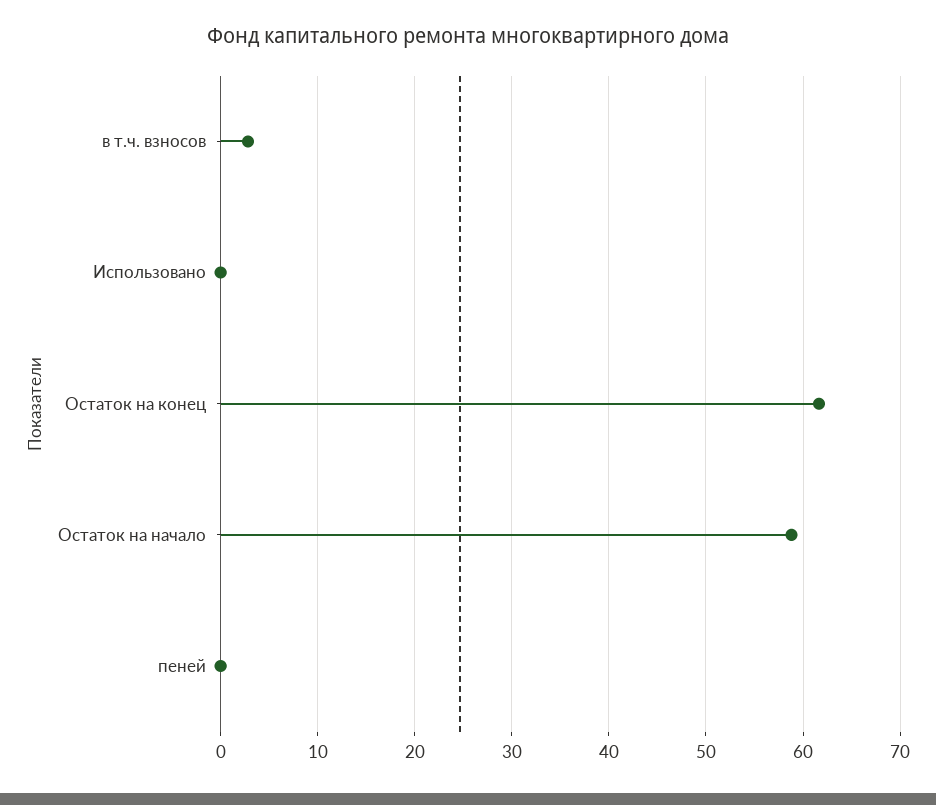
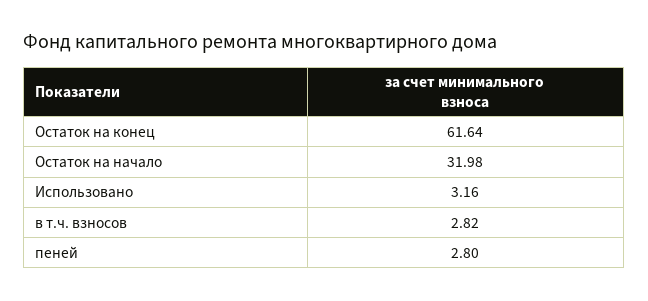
  {
    "в т.ч. взносов": 2.82,
-   "Использовано": 0,
+   "Использовано": 3.16,
    "Остаток на конец": 61.64,
-   "Остаток на начало": 59,
+   "Остаток на начало": 31.98,
-   "пеней": 0
+   "пеней": 2.8
  }

